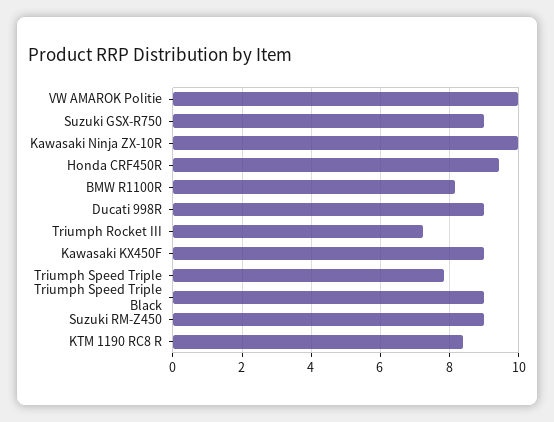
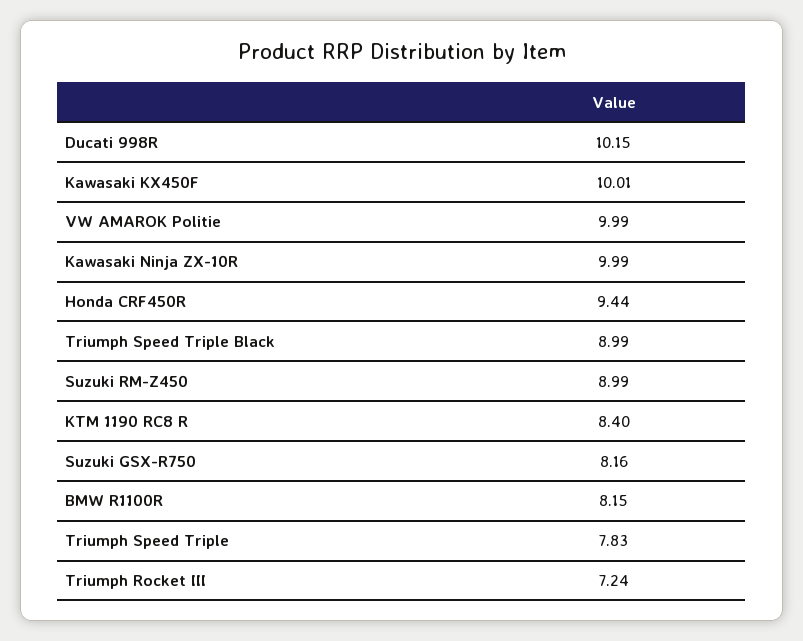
  {
    "VW AMAROK Politie": 9.99,
-   "Suzuki GSX-R750": 9,
+   "Suzuki GSX-R750": 8.16,
    "Kawasaki Ninja ZX-10R": 9.99,
    "Honda CRF450R": 9.44,
    "BMW R1100R": 8.15,
-   "Ducati 998R": 9,
+   "Ducati 998R": 10.15,
    "Triumph Rocket III": 7.24,
-   "Kawasaki KX450F": 9,
+   "Kawasaki KX450F": 10.01,
    "Triumph Speed Triple": 7.83,
    "Triumph Speed Triple Black": 8.99,
    "Suzuki RM-Z450": 8.99,
    "KTM 1190 RC8 R": 8.4
  }

